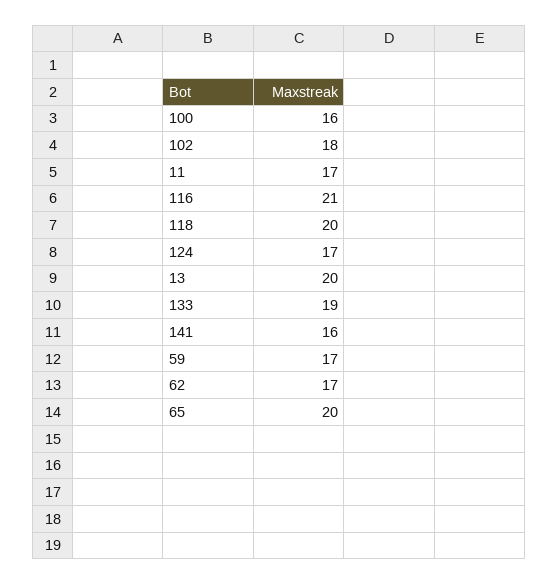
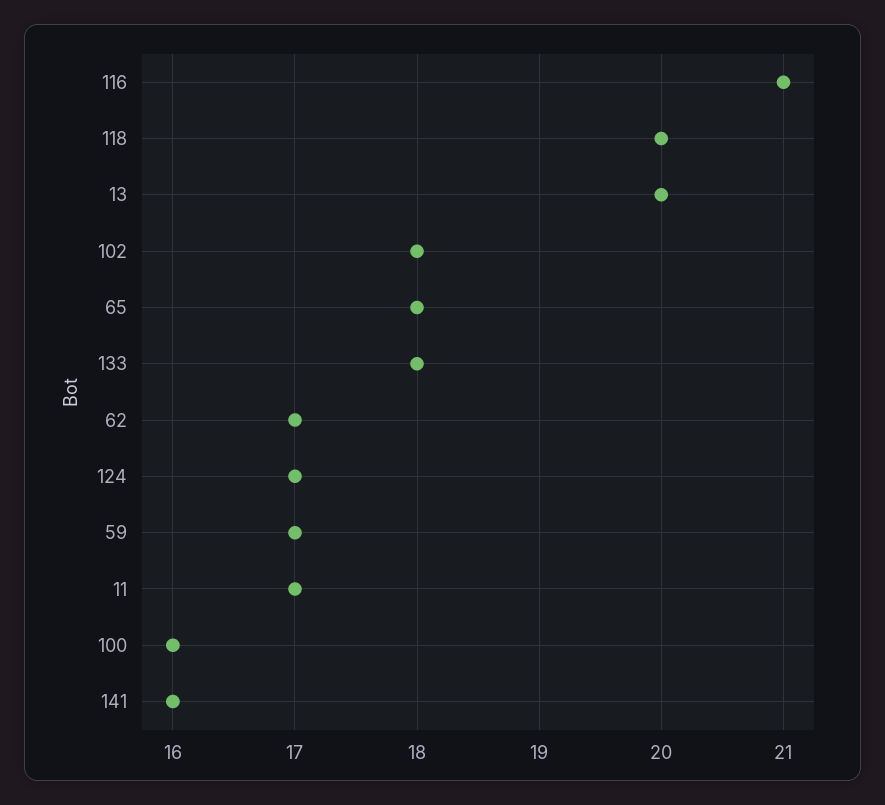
  {
    "100": 16,
    "102": 18,
    "11": 17,
    "116": 21,
    "118": 20,
    "124": 17,
    "13": 20,
-   "133": 19,
+   "133": 18,
    "141": 16,
    "59": 17,
    "62": 17,
-   "65": 20
+   "65": 18
  }

